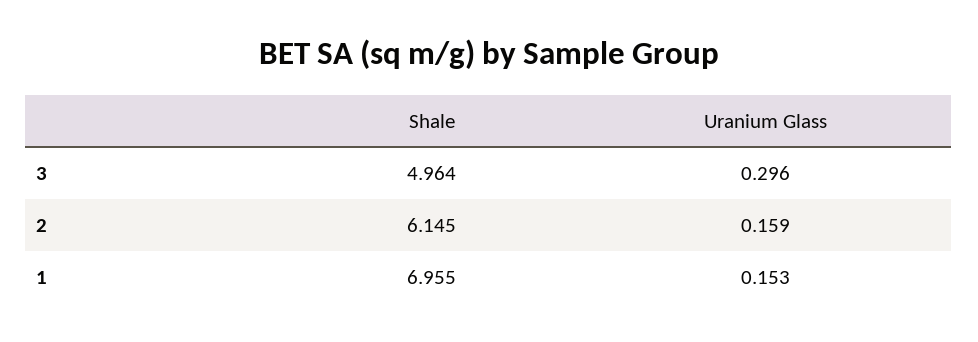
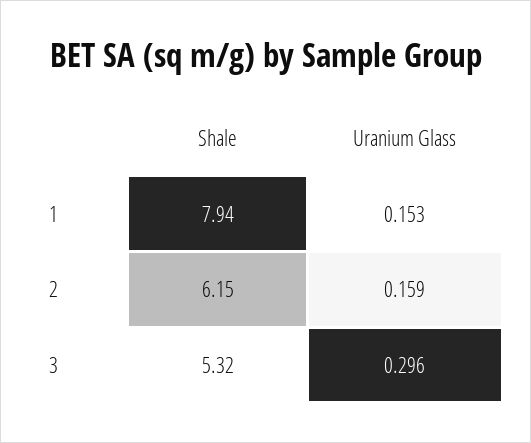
  {
    "Shale": {
-     "3": 4.964,
+     "3": 5.32,
      "2": 6.145,
-     "1": 6.955
+     "1": 7.94
    },
    "Uranium Glass": {
      "3": 0.296,
      "2": 0.159,
      "1": 0.153
    }
  }

